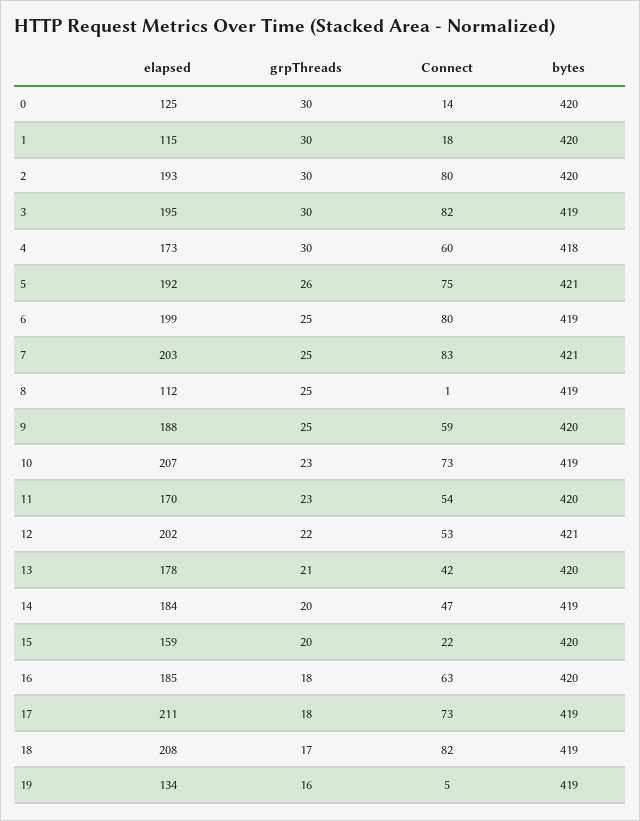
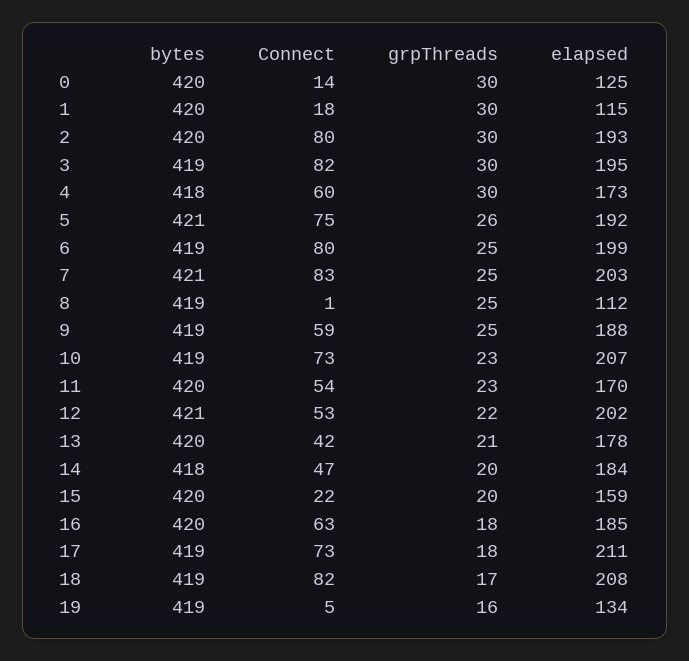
  {
    "elapsed": {
      "0": 125,
      "1": 115,
      "2": 193,
      "3": 195,
      "4": 173,
      "5": 192,
      "6": 199,
      "7": 203,
      "8": 112,
      "9": 188,
      "10": 207,
      "11": 170,
      "12": 202,
      "13": 178,
      "14": 184,
      "15": 159,
      "16": 185,
      "17": 211,
      "18": 208,
      "19": 134
    },
    "grpThreads": {
      "0": 30,
      "1": 30,
      "2": 30,
      "3": 30,
      "4": 30,
      "5": 26,
      "6": 25,
      "7": 25,
      "8": 25,
      "9": 25,
      "10": 23,
      "11": 23,
      "12": 22,
      "13": 21,
      "14": 20,
      "15": 20,
      "16": 18,
      "17": 18,
      "18": 17,
      "19": 16
    },
    "Connect": {
      "0": 14,
      "1": 18,
      "2": 80,
      "3": 82,
      "4": 60,
      "5": 75,
      "6": 80,
      "7": 83,
      "8": 1,
      "9": 59,
      "10": 73,
      "11": 54,
      "12": 53,
      "13": 42,
      "14": 47,
      "15": 22,
      "16": 63,
      "17": 73,
      "18": 82,
      "19": 5
    },
    "bytes": {
      "0": 420,
      "1": 420,
      "2": 420,
      "3": 419,
      "4": 418,
      "5": 421,
      "6": 419,
      "7": 421,
      "8": 419,
-     "9": 420,
+     "9": 419,
      "10": 419,
      "11": 420,
      "12": 421,
      "13": 420,
-     "14": 419,
+     "14": 418,
      "15": 420,
      "16": 420,
      "17": 419,
      "18": 419,
      "19": 419
    }
  }

